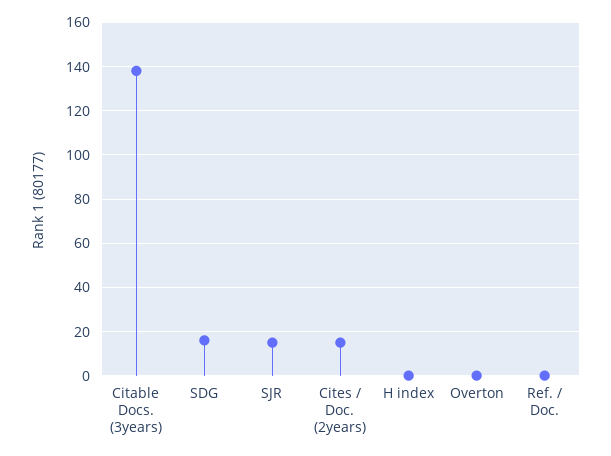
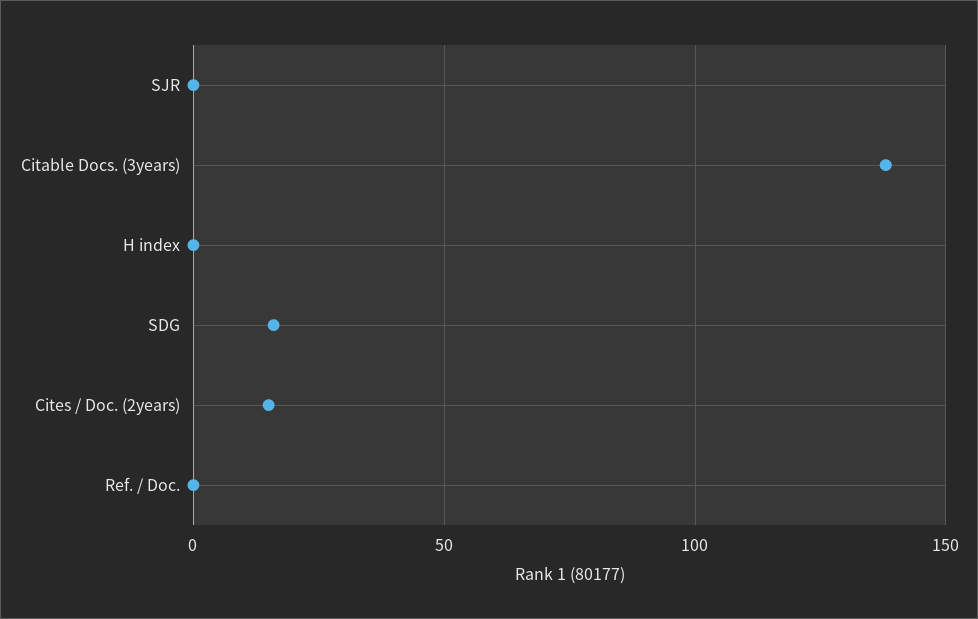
  {
    "Citable Docs. (3years)": 140,
    "SDG": 15,
-   "SJR": 15,
+   "SJR": 0,
    "Cites / Doc. (2years)": 15,
    "H index": 0,
-   "Overton": 0,
    "Ref. / Doc.": 0
  }

